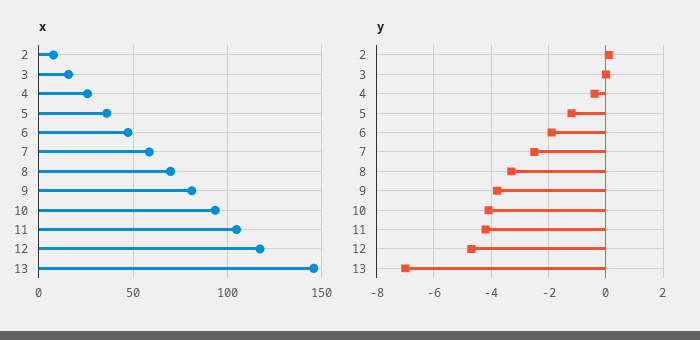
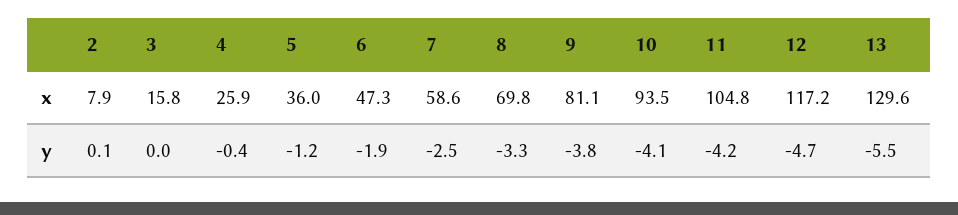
  {
    "x": {
      "2": 7.9,
      "3": 15.8,
      "4": 25.9,
      "5": 36,
      "6": 47.3,
      "7": 58.6,
      "8": 69.8,
      "9": 81.1,
      "10": 93.5,
      "11": 104.8,
      "12": 117.2,
-     "13": 145
+     "13": 129.6
    },
    "y": {
      "2": 0.1,
      "3": 0,
      "4": -0.4,
      "5": -1.2,
      "6": -1.9,
      "7": -2.5,
      "8": -3.3,
      "9": -3.8,
      "10": -4.1,
      "11": -4.2,
      "12": -4.7,
-     "13": -7
+     "13": -5.5
    }
  }

